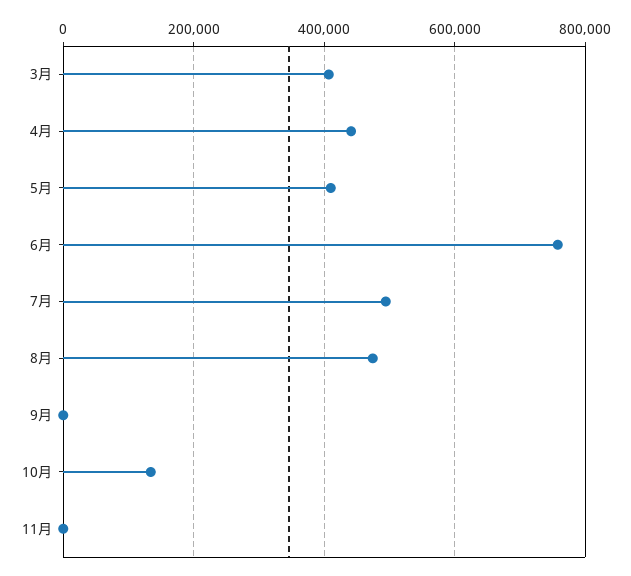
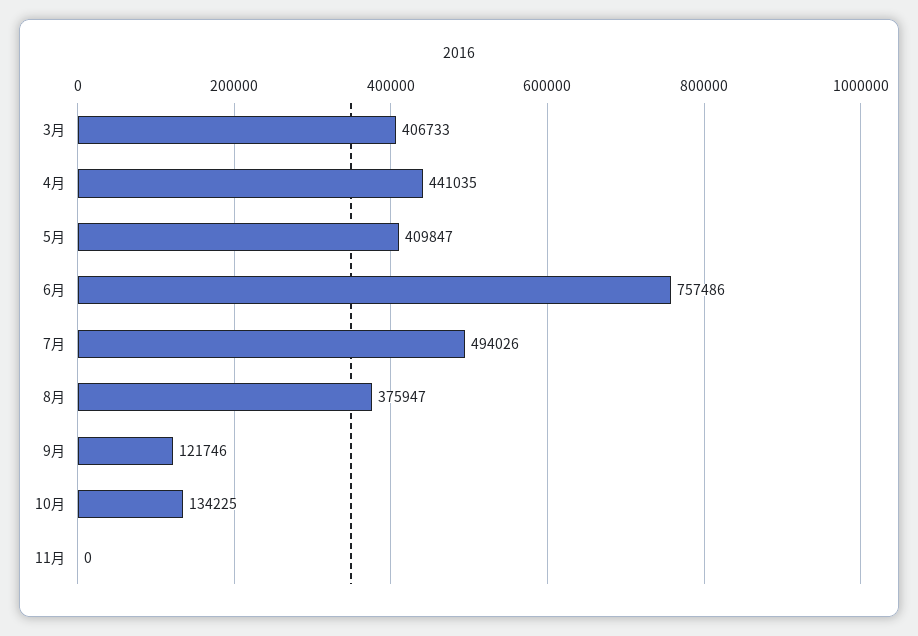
  {
    "3月": 406733,
    "4月": 441035,
    "5月": 409847,
    "6月": 757486,
    "7月": 494026,
-   "8月": 480000,
+   "8月": 375947,
-   "9月": 0,
+   "9月": 121746,
    "10月": 134225,
    "11月": 0
  }

